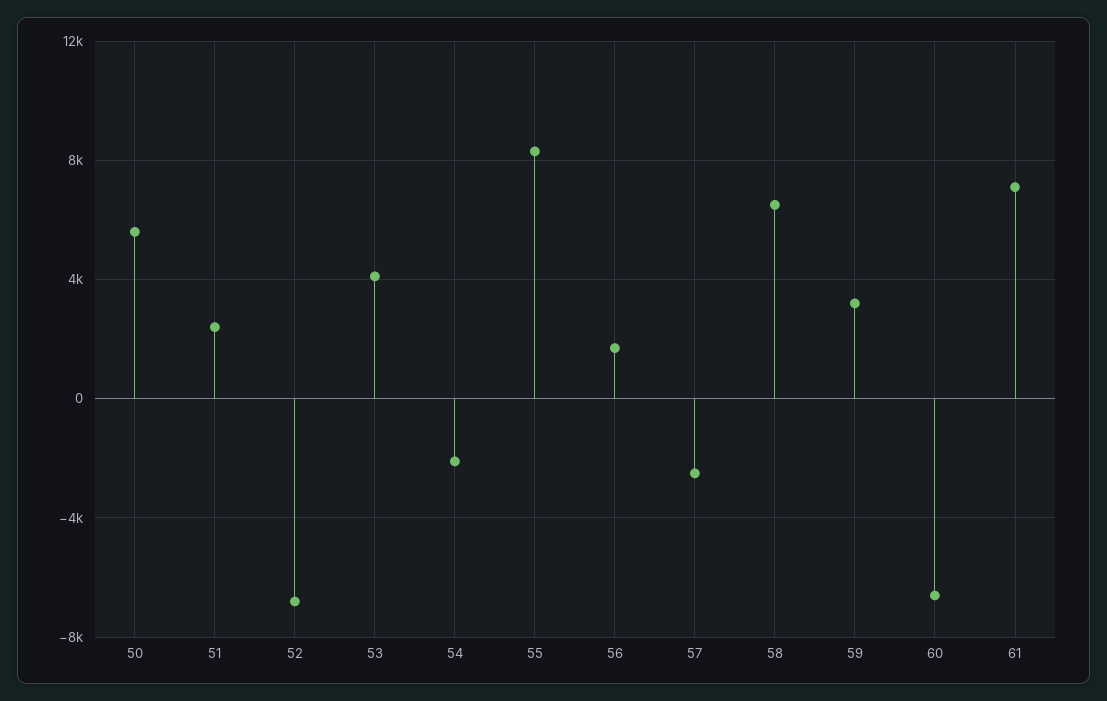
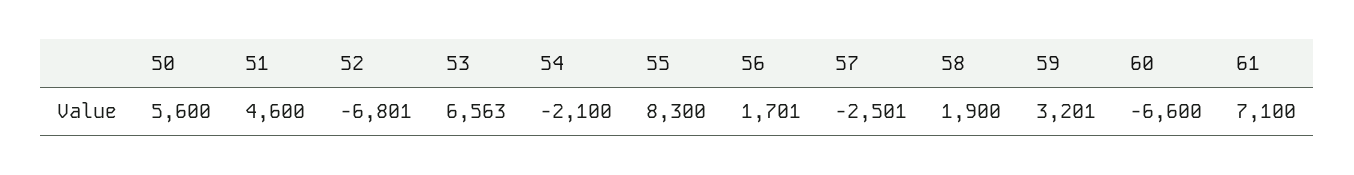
  {
    "50": 5600,
-   "51": 2500,
+   "51": 4600,
    "52": -6801,
-   "53": 4000,
+   "53": 6563,
    "54": -2100,
    "55": 8300,
    "56": 1701,
    "57": -2501,
-   "58": 6500,
+   "58": 1900,
    "59": 3201,
    "60": -6600,
    "61": 7100
  }

